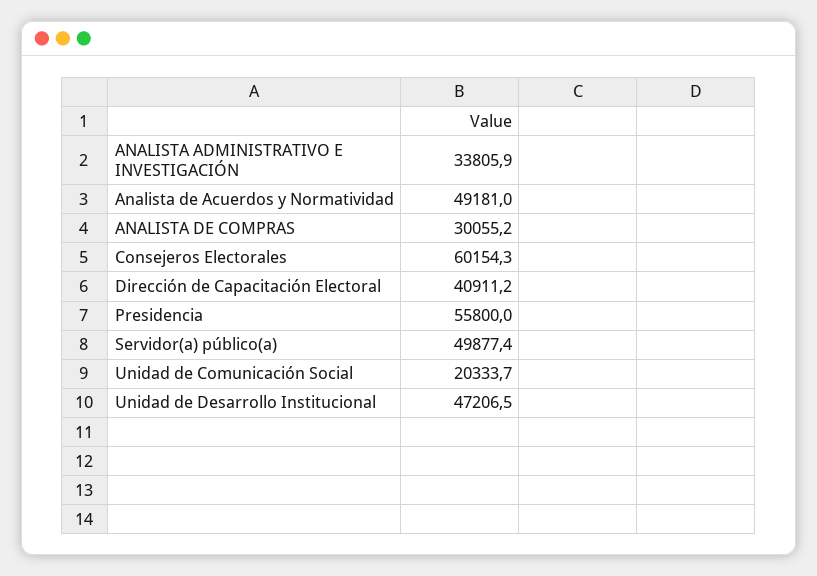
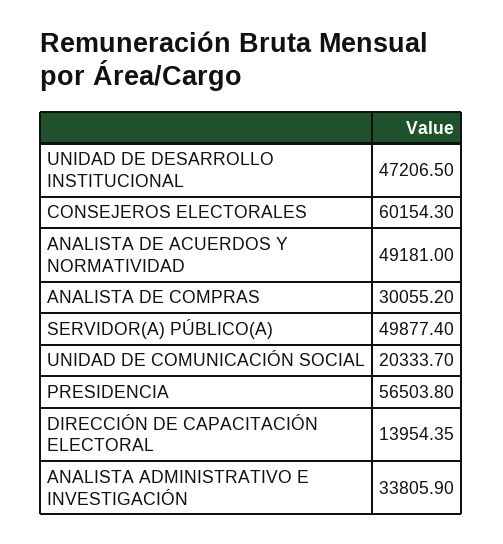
  {
    "ANALISTA ADMINISTRATIVO E INVESTIGACIÓN": 33805.9,
    "Analista de Acuerdos y Normatividad": 49181,
    "ANALISTA DE COMPRAS": 30055.2,
    "Consejeros Electorales": 60154.3,
-   "Dirección de Capacitación Electoral": 40911.2,
+   "Dirección de Capacitación Electoral": 13954.35,
-   "Presidencia": 55800,
+   "Presidencia": 56503.8,
    "Servidor(a) público(a)": 49877.4,
    "Unidad de Comunicación Social": 20333.7,
    "Unidad de Desarrollo Institucional": 47206.5
  }

